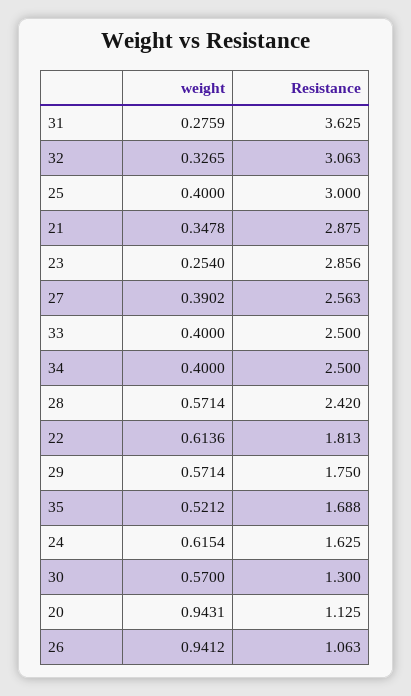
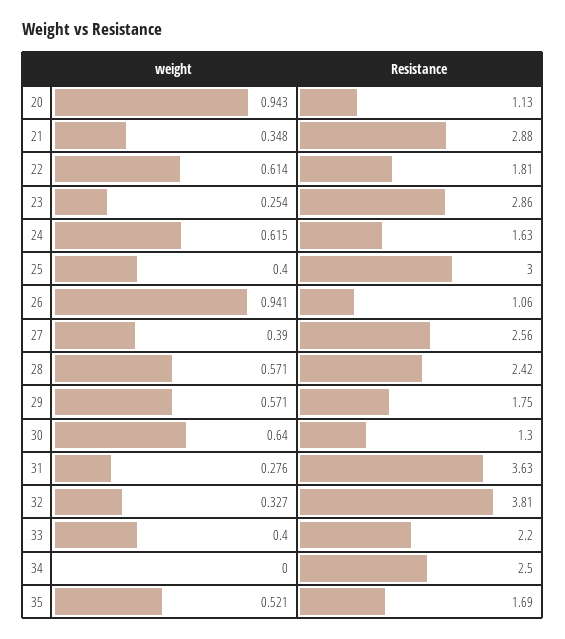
  {
    "weight": {
      "31": 0.2759,
      "32": 0.3265,
      "25": 0.4,
      "21": 0.3478,
      "23": 0.254,
      "27": 0.3902,
      "33": 0.4,
-     "34": 0.4,
+     "34": 0,
      "28": 0.5714,
      "22": 0.6136,
      "29": 0.5714,
      "35": 0.5212,
      "24": 0.6154,
-     "30": 0.57,
+     "30": 0.64,
      "20": 0.9431,
      "26": 0.9412
    },
    "Resistance": {
      "31": 3.625,
-     "32": 3.063,
+     "32": 3.81,
      "25": 3,
      "21": 2.875,
      "23": 2.856,
      "27": 2.563,
-     "33": 2.5,
+     "33": 2.2,
      "34": 2.5,
      "28": 2.42,
      "22": 1.813,
      "29": 1.75,
      "35": 1.688,
      "24": 1.625,
      "30": 1.3,
      "20": 1.125,
      "26": 1.063
    }
  }

